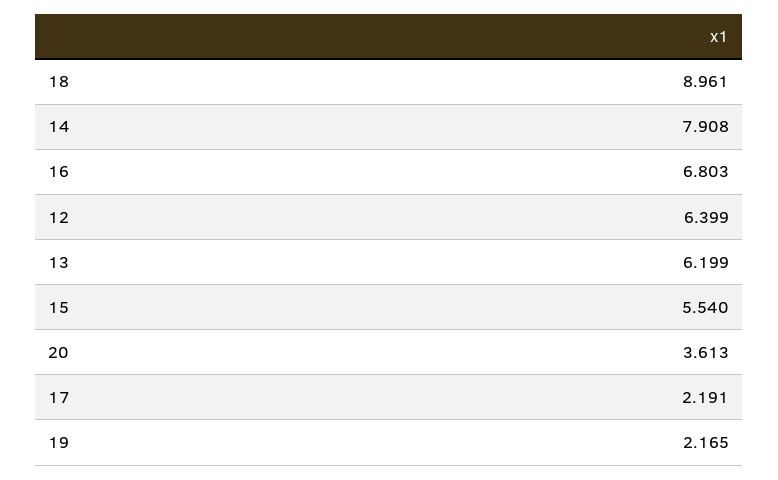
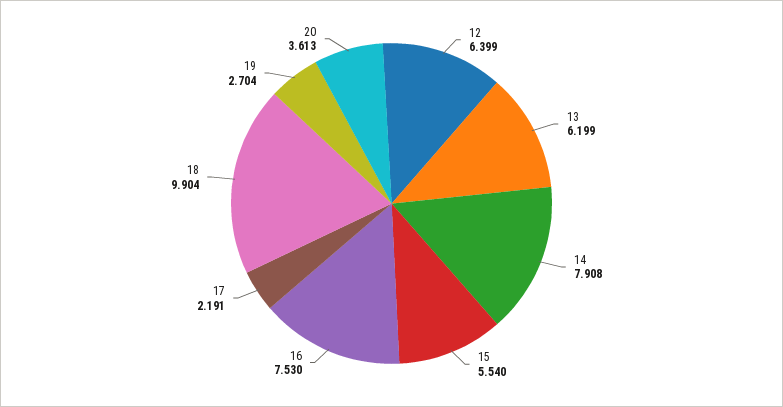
  {
-   "18": 8.961,
+   "18": 9.904,
    "14": 7.908,
-   "16": 6.803,
+   "16": 7.53,
    "12": 6.399,
    "13": 6.199,
    "15": 5.54,
    "20": 3.613,
    "17": 2.191,
-   "19": 2.165
+   "19": 2.704
  }

